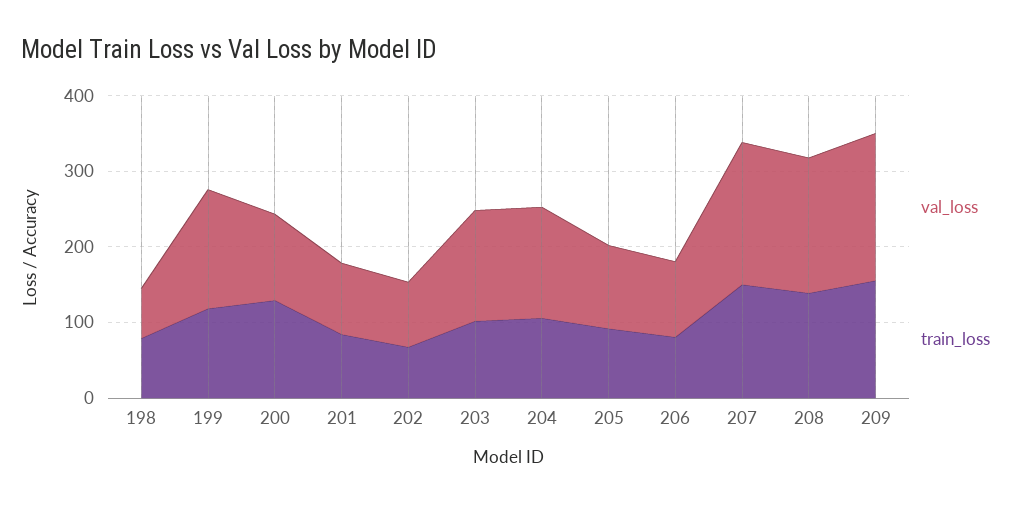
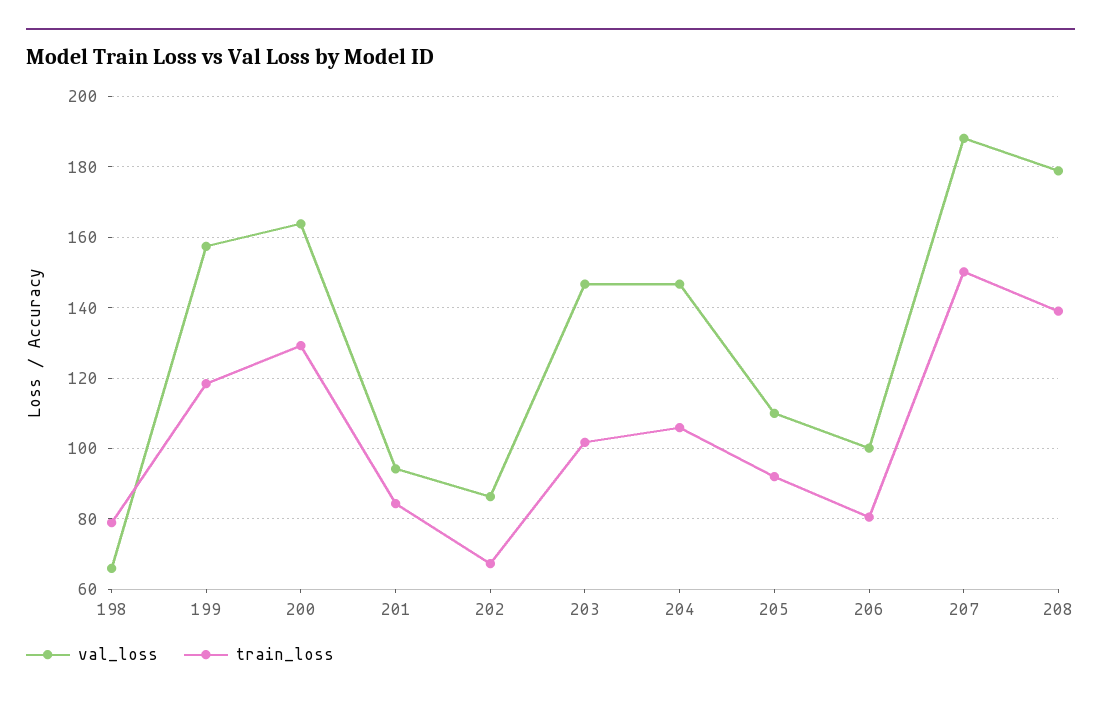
  {
    "val_loss": {
      "198": 66,
      "199": 158,
-     "200": 120,
+     "200": 164,
      "201": 94,
      "202": 86,
      "203": 146,
      "204": 146,
      "205": 110,
      "206": 100,
      "207": 188,
-     "208": 178,
+     "208": 178
-     "209": 200
    },
    "train_loss": {
      "198": 78,
      "199": 118,
      "200": 130,
      "201": 84,
      "202": 68,
      "203": 102,
      "204": 106,
      "205": 92,
      "206": 80,
      "207": 150,
-     "208": 140,
+     "208": 140
-     "209": 160
    }
  }

